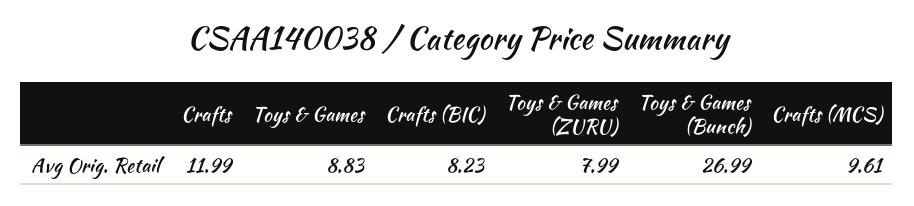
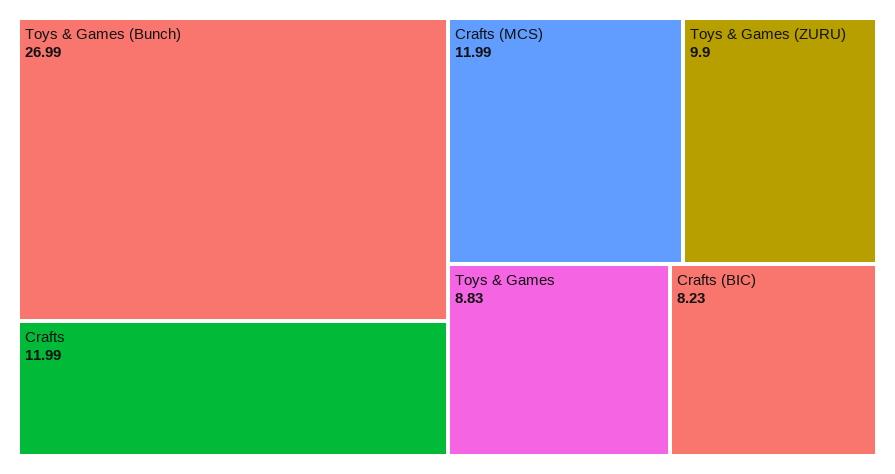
  {
    "Crafts": 11.99,
    "Toys & Games": 8.83,
    "Crafts (BIC)": 8.23,
-   "Toys & Games (ZURU)": 7.99,
+   "Toys & Games (ZURU)": 9.9,
    "Toys & Games (Bunch)": 26.99,
-   "Crafts (MCS)": 9.61
+   "Crafts (MCS)": 11.99
  }

